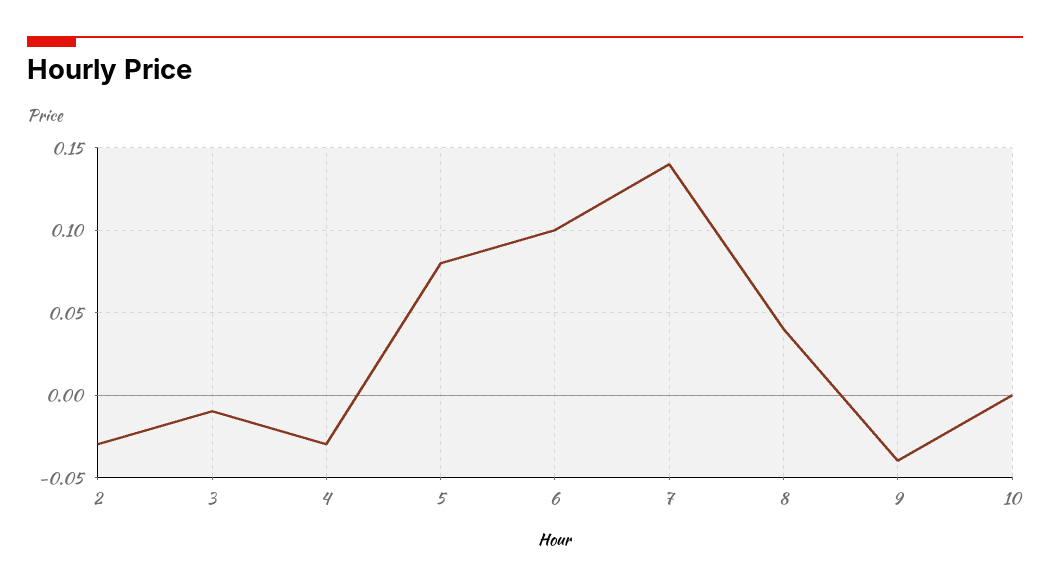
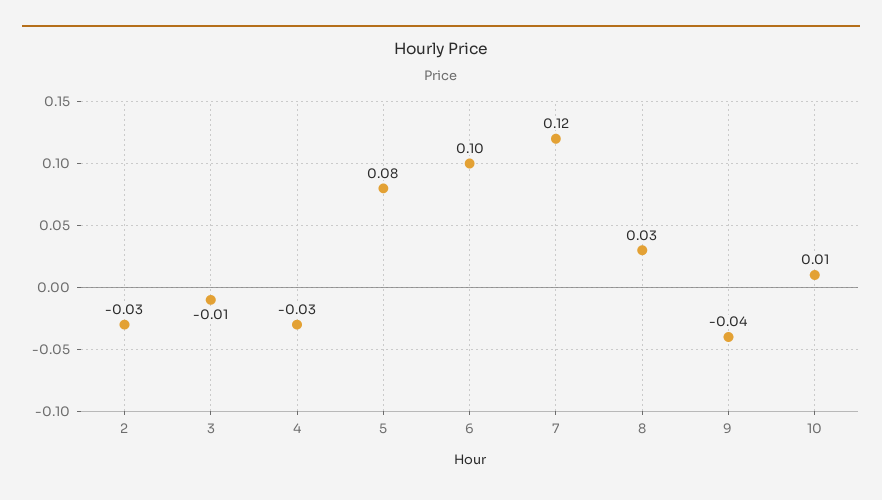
  {
    "2": -0.03,
    "3": -0.01,
    "4": -0.03,
    "5": 0.08,
    "6": 0.1,
-   "7": 0.14,
+   "7": 0.12,
-   "8": 0.04,
+   "8": 0.03,
    "9": -0.04,
-   "10": 0
+   "10": 0.01
  }

